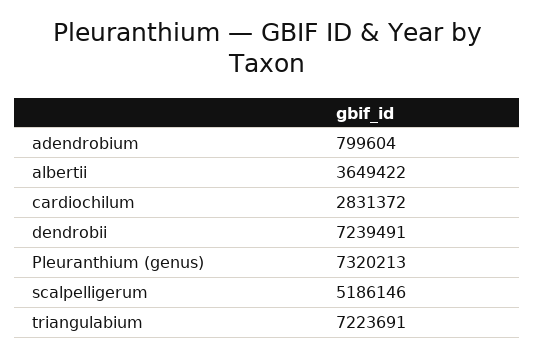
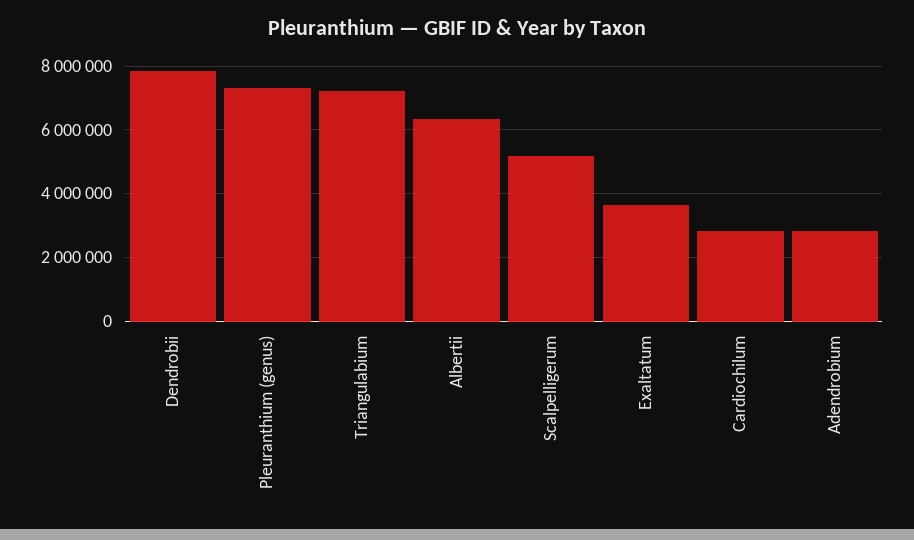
  {
-   "adendrobium": 799604,
+   "adendrobium": 2800000,
-   "albertii": 3649422,
+   "albertii": 6400000,
    "cardiochilum": 2831372,
-   "dendrobii": 7239491,
+   "dendrobii": 7800000,
    "Pleuranthium (genus)": 7320213,
    "scalpelligerum": 5186146,
-   "triangulabium": 7223691
+   "triangulabium": 7223691,
+   "Exaltatum": 3600000
  }

